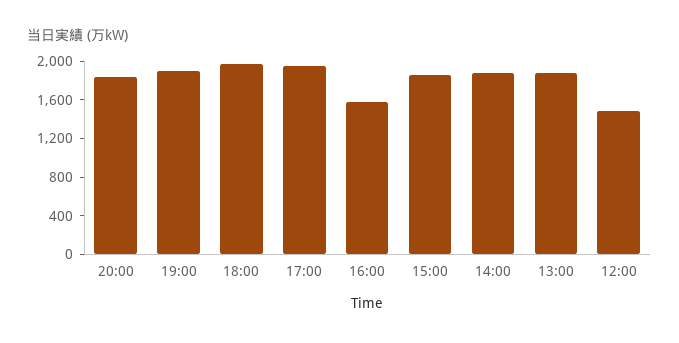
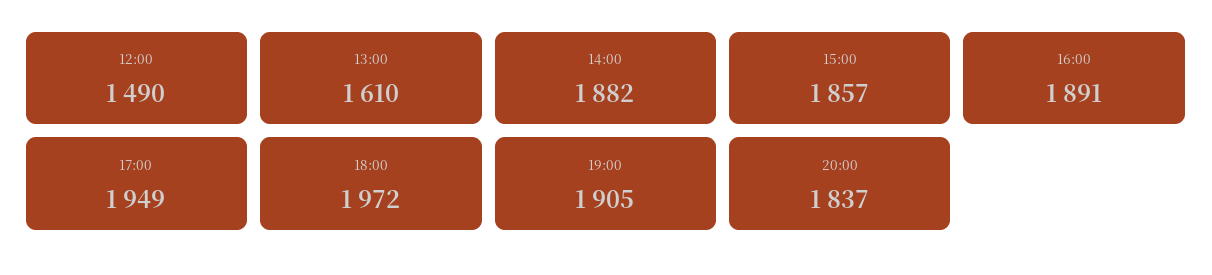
  {
    "20:00": 1837,
    "19:00": 1905,
    "18:00": 1972,
    "17:00": 1949,
-   "16:00": 1600,
+   "16:00": 1891,
    "15:00": 1857,
    "14:00": 1882,
-   "13:00": 1900,
+   "13:00": 1610,
    "12:00": 1490
  }

